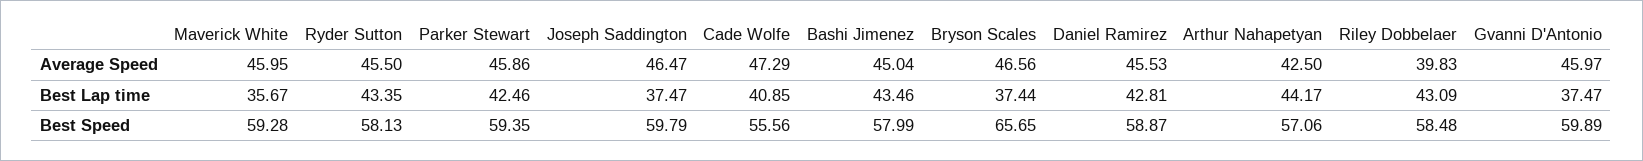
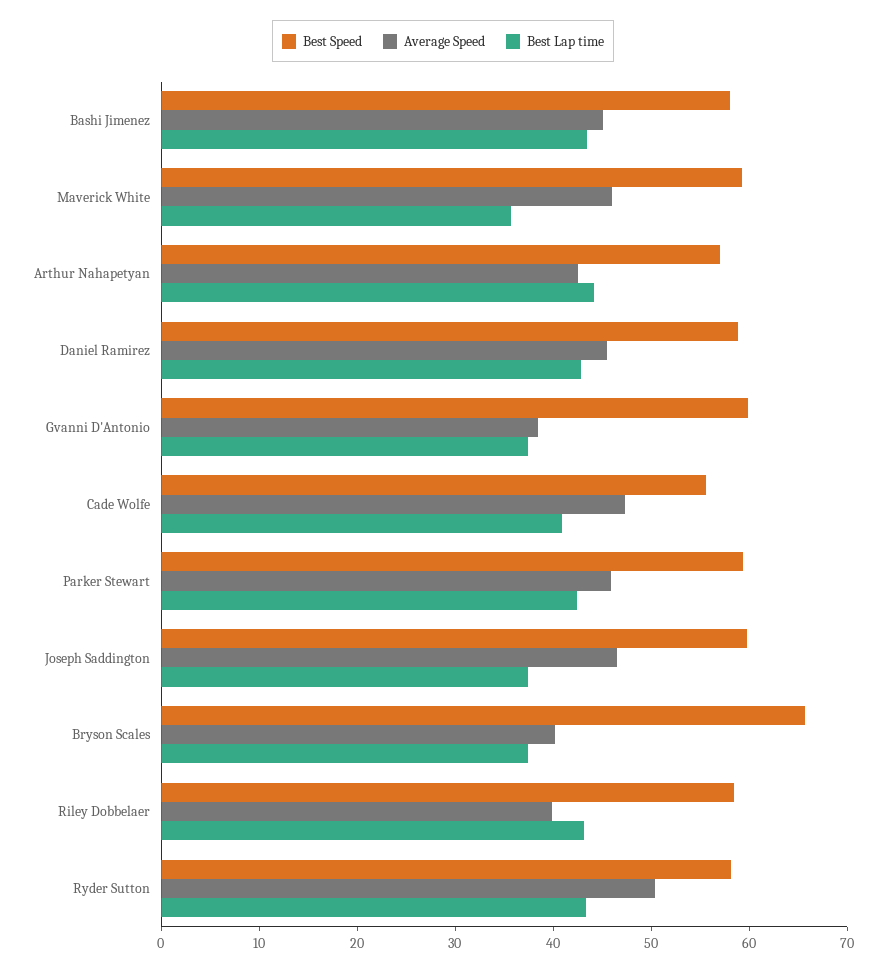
  {
    "Average Speed": {
      "Maverick White": 45.95,
-     "Ryder Sutton": 45.5,
+     "Ryder Sutton": 50,
      "Parker Stewart": 45.86,
      "Joseph Saddington": 46.47,
      "Cade Wolfe": 47.29,
      "Bashi Jimenez": 45.04,
-     "Bryson Scales": 46.56,
+     "Bryson Scales": 40,
      "Daniel Ramirez": 45.53,
      "Arthur Nahapetyan": 42.5,
      "Riley Dobbelaer": 39.83,
-     "Gvanni D'Antonio": 45.97
+     "Gvanni D'Antonio": 38
    },
    "Best Lap time": {
      "Maverick White": 35.67,
      "Ryder Sutton": 43.35,
      "Parker Stewart": 42.46,
      "Joseph Saddington": 37.47,
      "Cade Wolfe": 40.85,
      "Bashi Jimenez": 43.46,
      "Bryson Scales": 37.44,
      "Daniel Ramirez": 42.81,
      "Arthur Nahapetyan": 44.17,
      "Riley Dobbelaer": 43.09,
      "Gvanni D'Antonio": 37.47
    },
    "Best Speed": {
      "Maverick White": 59.28,
      "Ryder Sutton": 58.13,
      "Parker Stewart": 59.35,
      "Joseph Saddington": 59.79,
      "Cade Wolfe": 55.56,
      "Bashi Jimenez": 57.99,
      "Bryson Scales": 65.65,
      "Daniel Ramirez": 58.87,
      "Arthur Nahapetyan": 57.06,
      "Riley Dobbelaer": 58.48,
      "Gvanni D'Antonio": 59.89
    }
  }

